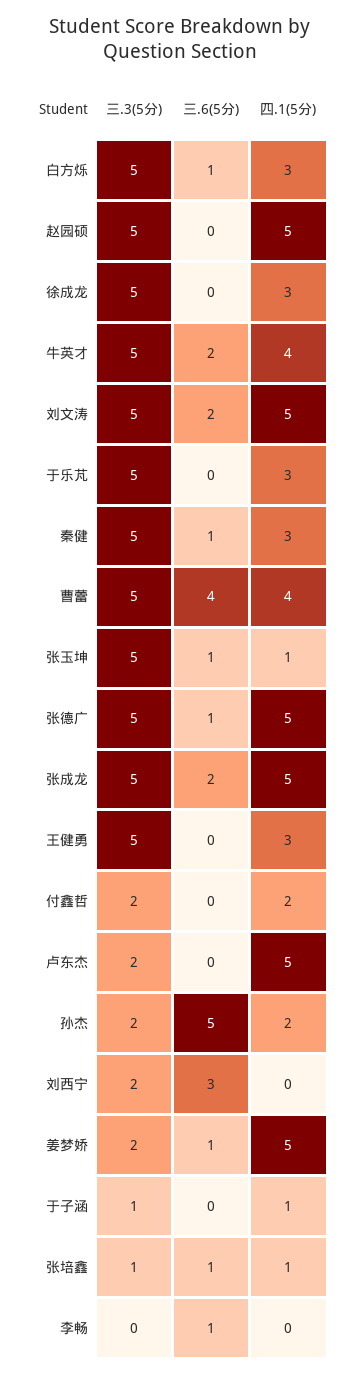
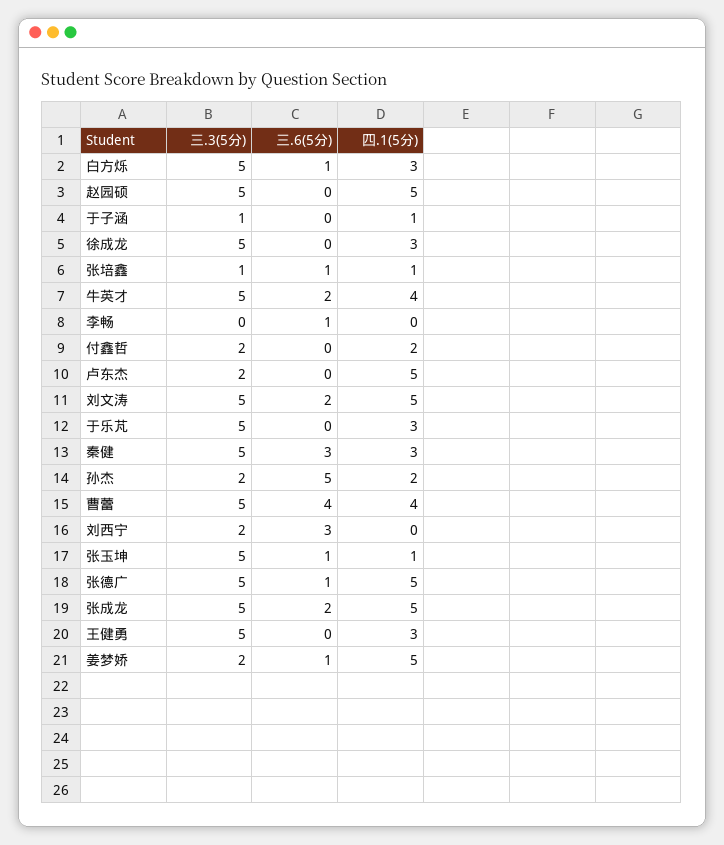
  {
    "三.3(5分)": {
      "白方烁": 5,
      "赵园硕": 5,
      "徐成龙": 5,
      "牛英才": 5,
      "刘文涛": 5,
      "于乐芃": 5,
      "秦健": 5,
      "曹蕾": 5,
      "张玉坤": 5,
      "张德广": 5,
      "张成龙": 5,
      "王健勇": 5,
      "付鑫哲": 2,
      "卢东杰": 2,
      "孙杰": 2,
      "刘西宁": 2,
      "姜梦娇": 2,
      "于子涵": 1,
      "张培鑫": 1,
      "李畅": 0
    },
    "三.6(5分)": {
      "白方烁": 1,
      "赵园硕": 0,
      "徐成龙": 0,
      "牛英才": 2,
      "刘文涛": 2,
      "于乐芃": 0,
-     "秦健": 1,
+     "秦健": 3,
      "曹蕾": 4,
      "张玉坤": 1,
      "张德广": 1,
      "张成龙": 2,
      "王健勇": 0,
      "付鑫哲": 0,
      "卢东杰": 0,
      "孙杰": 5,
      "刘西宁": 3,
      "姜梦娇": 1,
      "于子涵": 0,
      "张培鑫": 1,
      "李畅": 1
    },
    "四.1(5分)": {
      "白方烁": 3,
      "赵园硕": 5,
      "徐成龙": 3,
      "牛英才": 4,
      "刘文涛": 5,
      "于乐芃": 3,
      "秦健": 3,
      "曹蕾": 4,
      "张玉坤": 1,
      "张德广": 5,
      "张成龙": 5,
      "王健勇": 3,
      "付鑫哲": 2,
      "卢东杰": 5,
      "孙杰": 2,
      "刘西宁": 0,
      "姜梦娇": 5,
      "于子涵": 1,
      "张培鑫": 1,
      "李畅": 0
    }
  }

